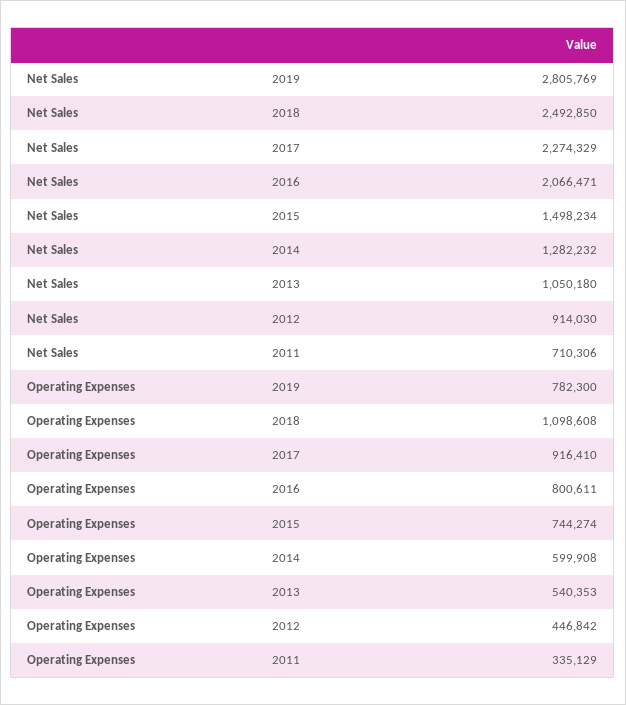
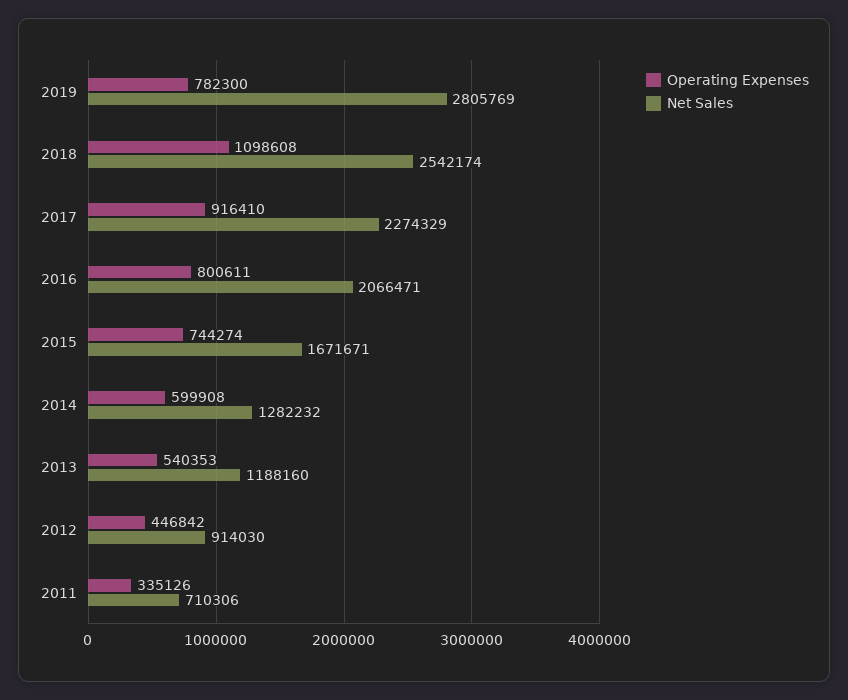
  {
    "Net Sales": {
      "2019": 2805769,
-     "2018": 2492850,
+     "2018": 2542174,
      "2017": 2274329,
      "2016": 2066471,
-     "2015": 1498234,
+     "2015": 1671671,
      "2014": 1282232,
-     "2013": 1050180,
+     "2013": 1188160,
      "2012": 914030,
      "2011": 710306
    },
    "Operating Expenses": {
      "2019": 782300,
      "2018": 1098608,
      "2017": 916410,
      "2016": 800611,
      "2015": 744274,
      "2014": 599908,
      "2013": 540353,
      "2012": 446842,
-     "2011": 335129
+     "2011": 335126
    }
  }

